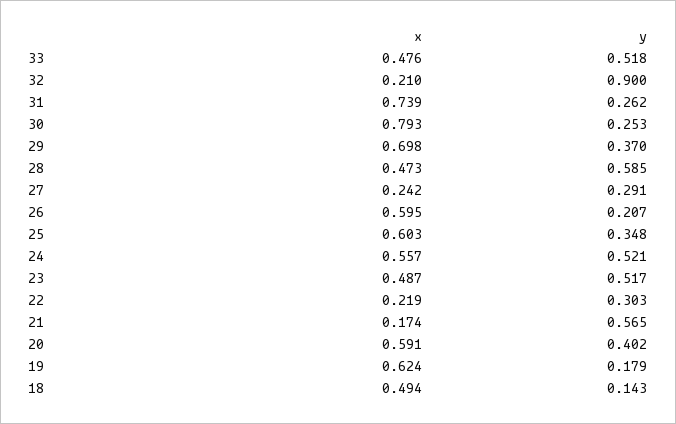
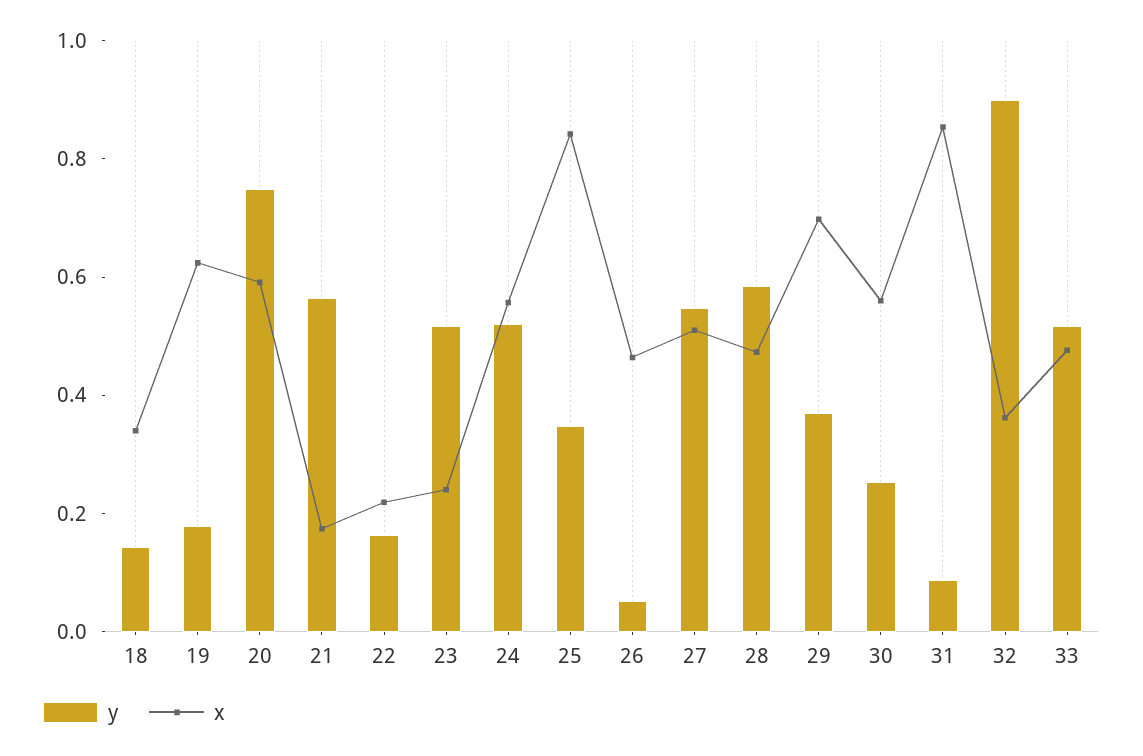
  {
    "x": {
      "33": 0.476,
-     "32": 0.21,
+     "32": 0.35,
-     "31": 0.739,
+     "31": 0.85,
-     "30": 0.793,
+     "30": 0.55,
      "29": 0.698,
      "28": 0.473,
-     "27": 0.242,
+     "27": 0.5,
-     "26": 0.595,
+     "26": 0.45,
-     "25": 0.603,
+     "25": 0.85,
      "24": 0.557,
-     "23": 0.487,
+     "23": 0.25,
      "22": 0.219,
      "21": 0.174,
      "20": 0.591,
      "19": 0.624,
-     "18": 0.494
+     "18": 0.35
    },
    "y": {
      "33": 0.518,
      "32": 0.9,
-     "31": 0.262,
+     "31": 0.1,
      "30": 0.253,
      "29": 0.37,
      "28": 0.585,
-     "27": 0.291,
+     "27": 0.55,
-     "26": 0.207,
+     "26": 0.05,
      "25": 0.348,
      "24": 0.521,
      "23": 0.517,
-     "22": 0.303,
+     "22": 0.15,
      "21": 0.565,
-     "20": 0.402,
+     "20": 0.75,
      "19": 0.179,
      "18": 0.143
    }
  }

